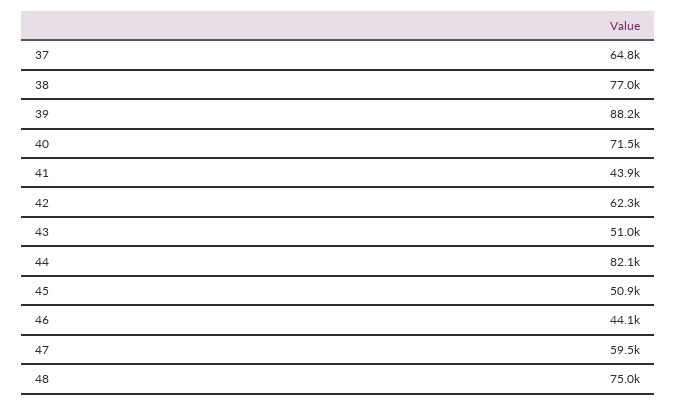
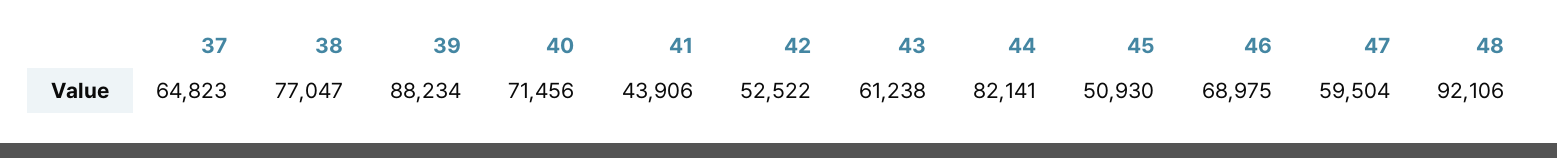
  {
    "37": 64823,
    "38": 77047,
    "39": 88234,
    "40": 71456,
    "41": 43906,
-   "42": 62300,
+   "42": 52522,
-   "43": 51000,
+   "43": 61238,
    "44": 82141,
    "45": 50930,
-   "46": 44100,
+   "46": 68975,
    "47": 59504,
-   "48": 75000
+   "48": 92106
  }

